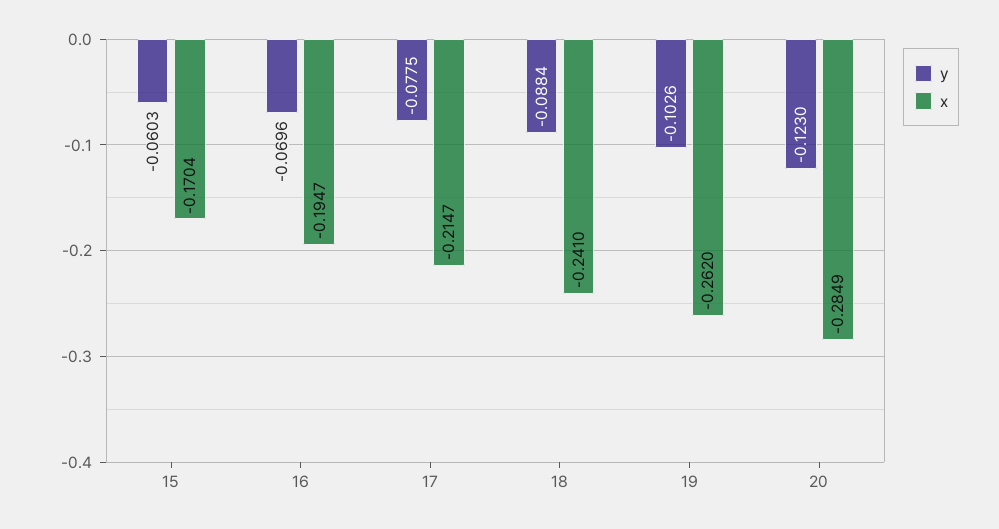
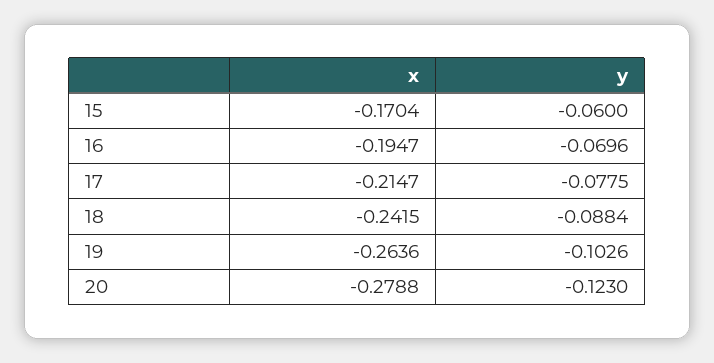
  {
    "y": {
-     "15": -0.0603,
+     "15": -0.06,
      "16": -0.0696,
      "17": -0.0775,
      "18": -0.0884,
      "19": -0.1026,
      "20": -0.123
    },
    "x": {
      "15": -0.1704,
      "16": -0.1947,
      "17": -0.2147,
-     "18": -0.241,
+     "18": -0.2415,
-     "19": -0.262,
+     "19": -0.2636,
-     "20": -0.2849
+     "20": -0.2788
    }
  }

